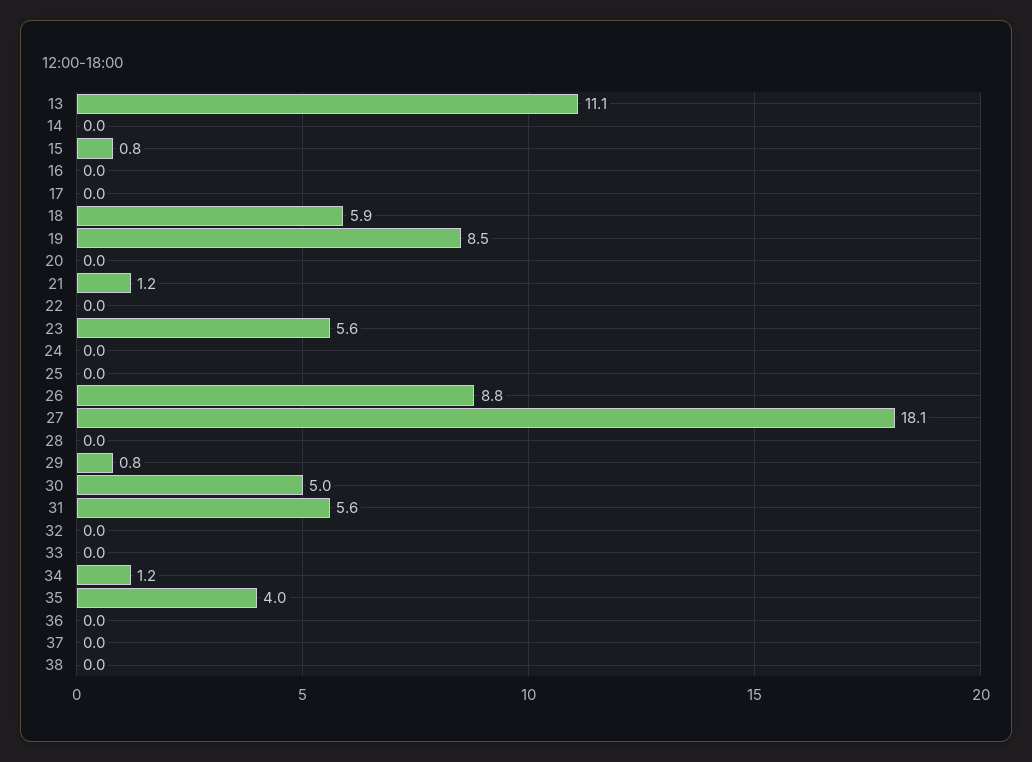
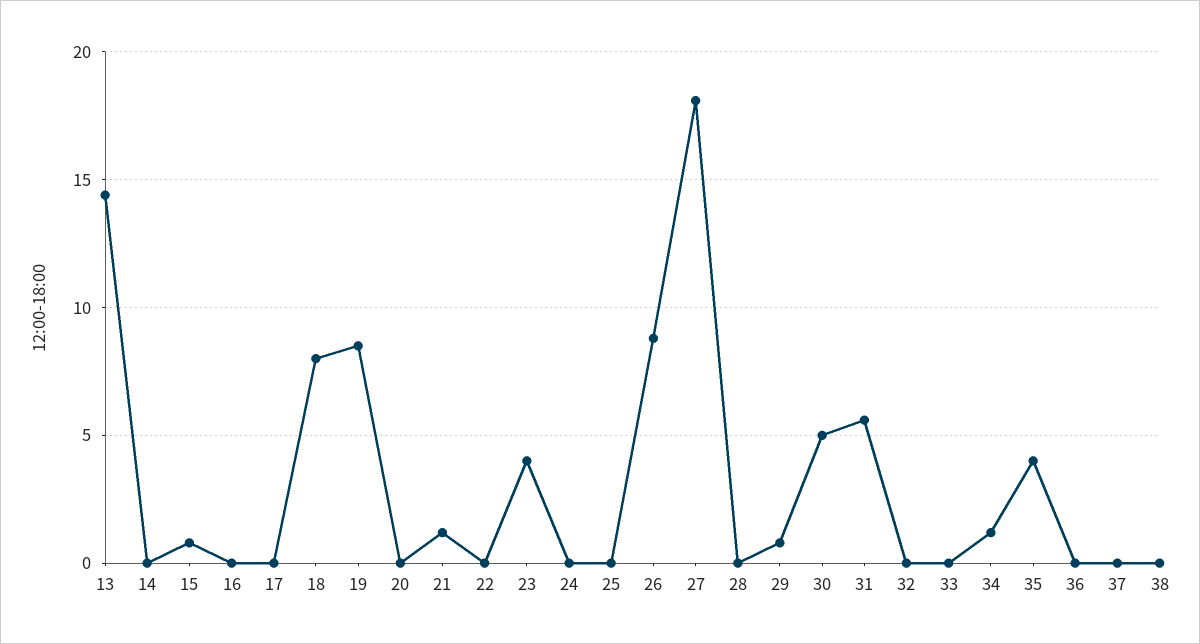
  {
-   "13": 11.1,
+   "13": 14.5,
    "14": 0,
    "15": 0.8,
    "16": 0,
    "17": 0,
-   "18": 5.9,
+   "18": 8,
    "19": 8.5,
    "20": 0,
    "21": 1.2,
    "22": 0,
-   "23": 5.6,
+   "23": 4,
    "24": 0,
    "25": 0,
    "26": 8.8,
    "27": 18.1,
    "28": 0,
    "29": 0.8,
    "30": 5,
    "31": 5.6,
    "32": 0,
    "33": 0,
    "34": 1.2,
    "35": 4,
    "36": 0,
    "37": 0,
    "38": 0
  }

